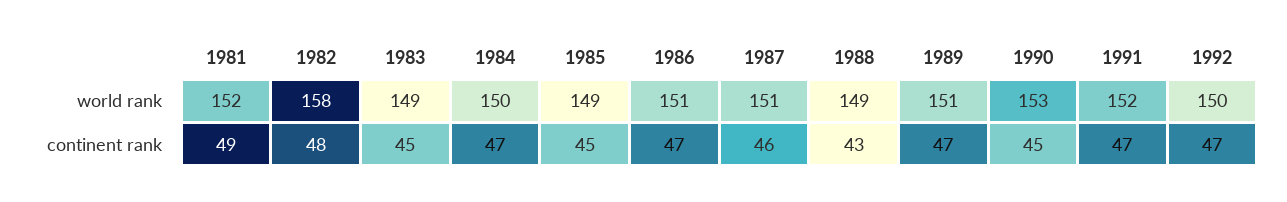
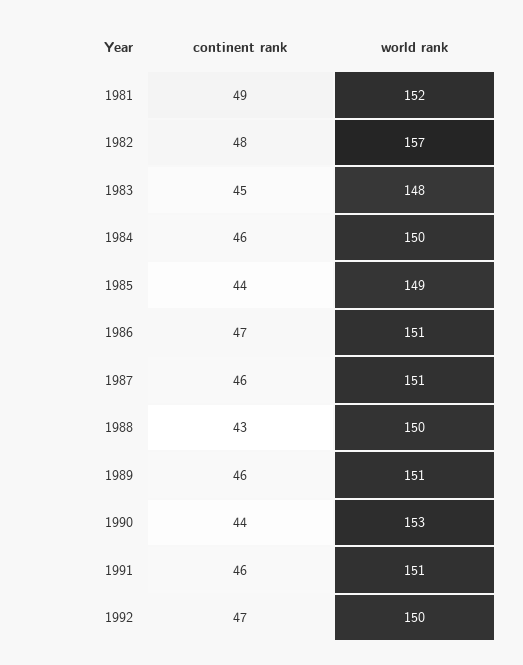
  {
    "1981": {
      "world rank": 152,
      "continent rank": 49
    },
    "1982": {
-     "world rank": 158,
+     "world rank": 157,
      "continent rank": 48
    },
    "1983": {
-     "world rank": 149,
+     "world rank": 148,
      "continent rank": 45
    },
    "1984": {
      "world rank": 150,
-     "continent rank": 47
+     "continent rank": 46
    },
    "1985": {
      "world rank": 149,
-     "continent rank": 45
+     "continent rank": 44
    },
    "1986": {
      "world rank": 151,
      "continent rank": 47
    },
    "1987": {
      "world rank": 151,
      "continent rank": 46
    },
    "1988": {
-     "world rank": 149,
+     "world rank": 150,
      "continent rank": 43
    },
    "1989": {
      "world rank": 151,
-     "continent rank": 47
+     "continent rank": 46
    },
    "1990": {
      "world rank": 153,
-     "continent rank": 45
+     "continent rank": 44
    },
    "1991": {
-     "world rank": 152,
+     "world rank": 151,
-     "continent rank": 47
+     "continent rank": 46
    },
    "1992": {
      "world rank": 150,
      "continent rank": 47
    }
  }

